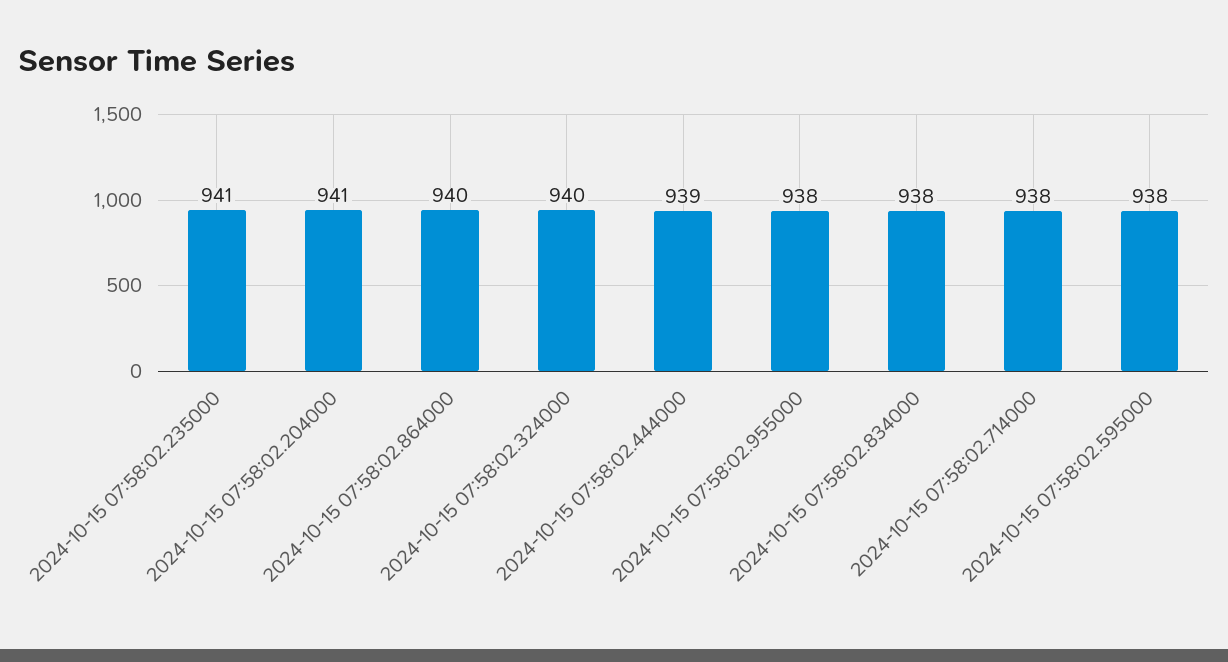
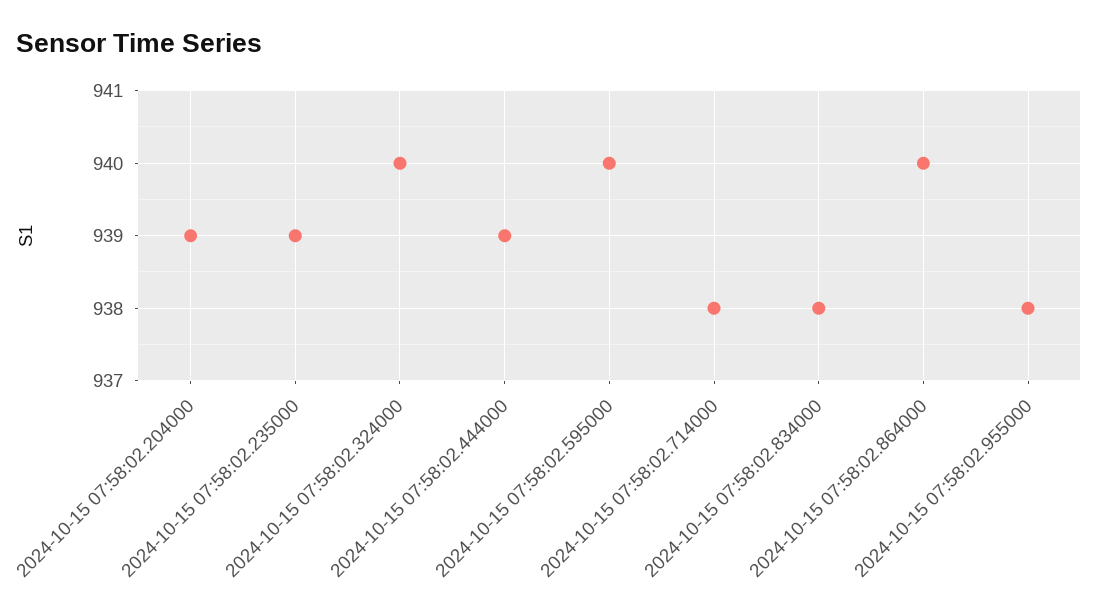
  {
-   "2024-10-15 07:58:02.235000": 941,
+   "2024-10-15 07:58:02.235000": 939,
-   "2024-10-15 07:58:02.204000": 941,
+   "2024-10-15 07:58:02.204000": 939,
    "2024-10-15 07:58:02.864000": 940,
    "2024-10-15 07:58:02.324000": 940,
    "2024-10-15 07:58:02.444000": 939,
    "2024-10-15 07:58:02.955000": 938,
    "2024-10-15 07:58:02.834000": 938,
    "2024-10-15 07:58:02.714000": 938,
-   "2024-10-15 07:58:02.595000": 938
+   "2024-10-15 07:58:02.595000": 940
  }

